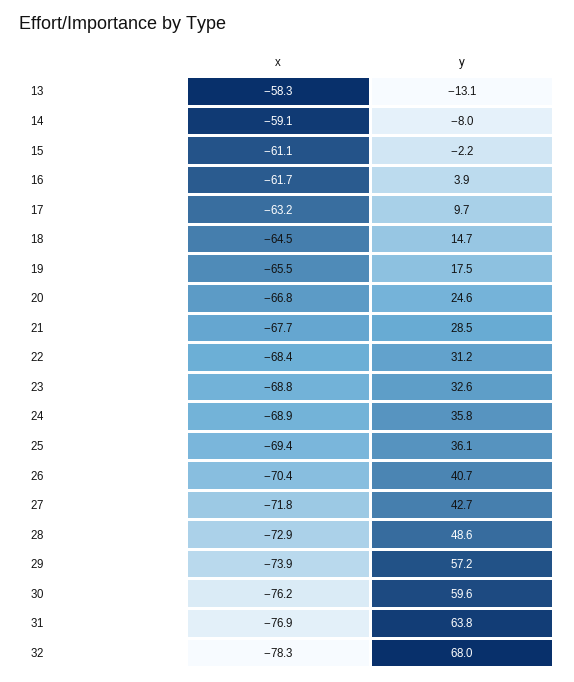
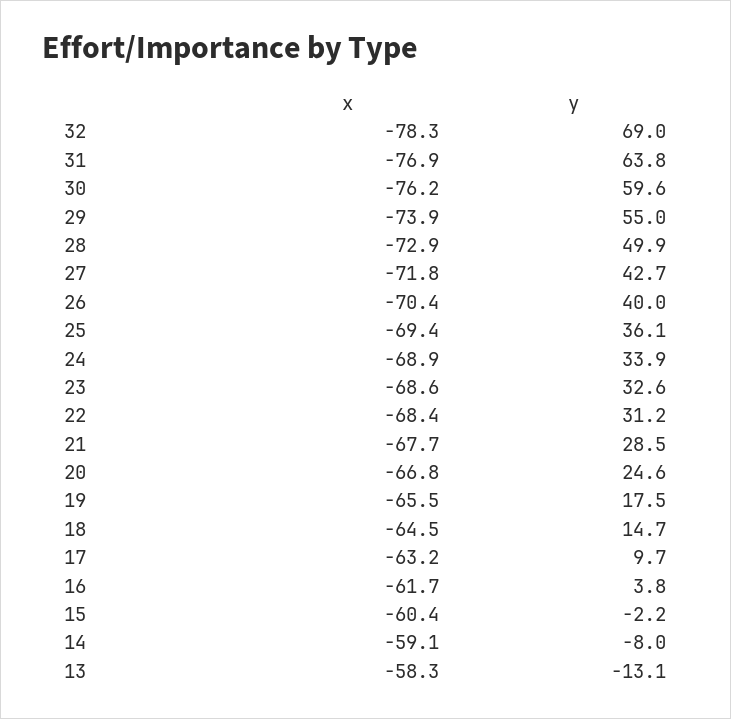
  {
    "x": {
      "13": -58.3,
      "14": -59.1,
-     "15": -61.1,
+     "15": -60.4,
      "16": -61.7,
      "17": -63.2,
      "18": -64.5,
      "19": -65.5,
      "20": -66.8,
      "21": -67.7,
      "22": -68.4,
-     "23": -68.8,
+     "23": -68.6,
      "24": -68.9,
      "25": -69.4,
      "26": -70.4,
      "27": -71.8,
      "28": -72.9,
      "29": -73.9,
      "30": -76.2,
      "31": -76.9,
      "32": -78.3
    },
    "y": {
      "13": -13.1,
      "14": -8,
      "15": -2.2,
-     "16": 3.9,
+     "16": 3.8,
      "17": 9.7,
      "18": 14.7,
      "19": 17.5,
      "20": 24.6,
      "21": 28.5,
      "22": 31.2,
      "23": 32.6,
-     "24": 35.8,
+     "24": 33.9,
      "25": 36.1,
-     "26": 40.7,
+     "26": 40,
      "27": 42.7,
-     "28": 48.6,
+     "28": 49.9,
-     "29": 57.2,
+     "29": 55,
      "30": 59.6,
      "31": 63.8,
-     "32": 68
+     "32": 69
    }
  }

